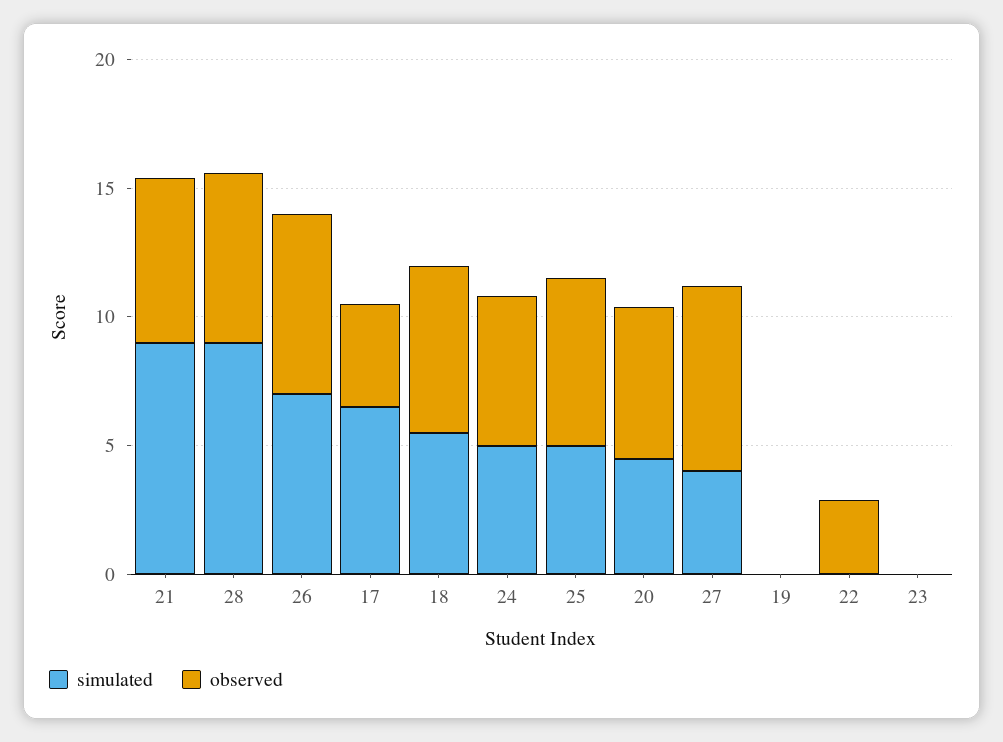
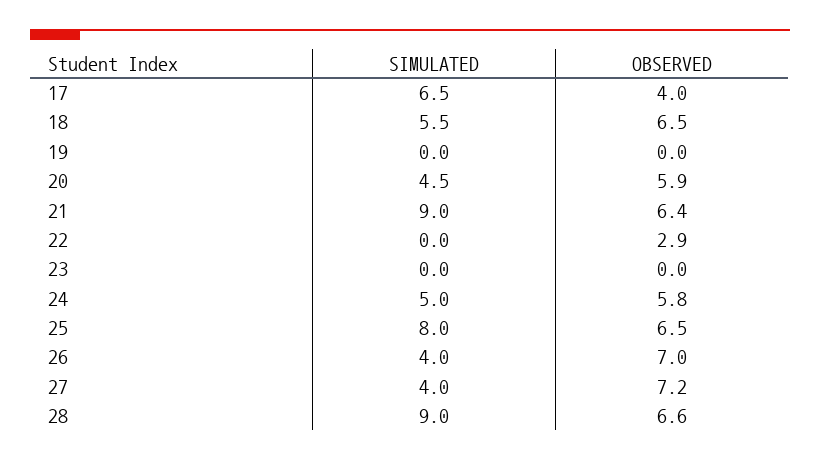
  {
    "simulated": {
      "21": 9,
      "28": 9,
-     "26": 7,
+     "26": 4,
      "17": 6.5,
      "18": 5.5,
      "24": 5,
-     "25": 5,
+     "25": 8,
      "20": 4.5,
      "27": 4,
      "19": 0,
      "22": 0,
      "23": 0
    },
    "observed": {
      "21": 6.4,
      "28": 6.6,
      "26": 7,
      "17": 4,
      "18": 6.5,
      "24": 5.8,
      "25": 6.5,
      "20": 5.9,
      "27": 7.2,
      "19": 0,
      "22": 2.9,
      "23": 0
    }
  }

